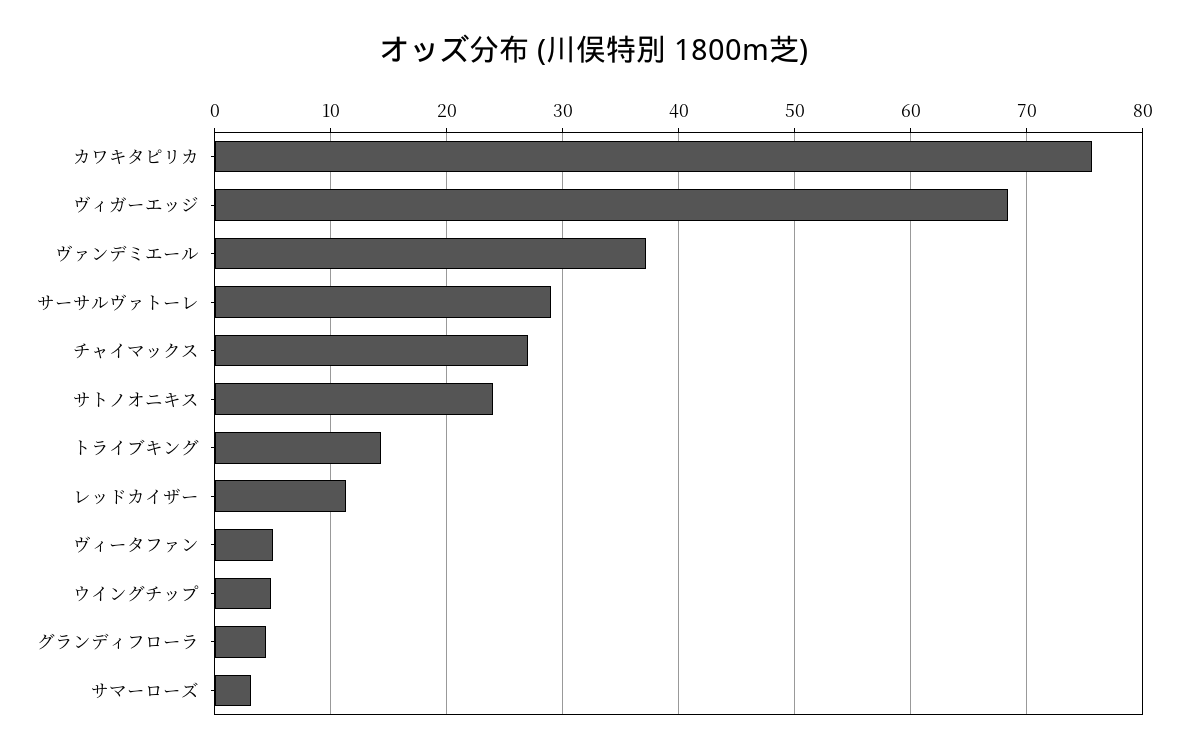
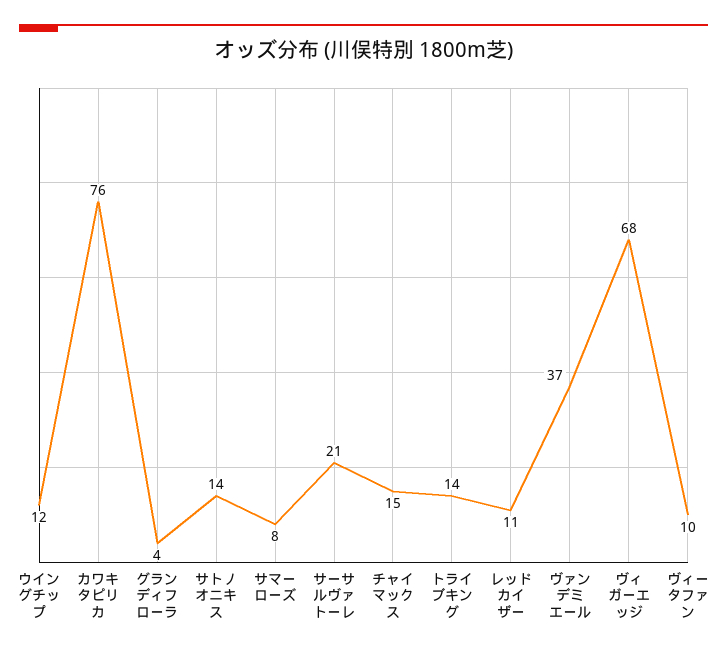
  {
    "カワキタピリカ": 76,
    "ヴィガーエッジ": 68,
    "ヴァンデミエール": 37,
-   "サーサルヴァトーレ": 29,
+   "サーサルヴァトーレ": 21,
-   "チャイマックス": 27,
+   "チャイマックス": 15,
-   "サトノオニキス": 24,
+   "サトノオニキス": 14,
    "トライブキング": 14,
    "レッドカイザー": 11,
-   "ヴィータファン": 5,
+   "ヴィータファン": 10,
-   "ウイングチップ": 5,
+   "ウイングチップ": 12,
    "グランディフローラ": 4,
-   "サマーローズ": 3
+   "サマーローズ": 8
  }

